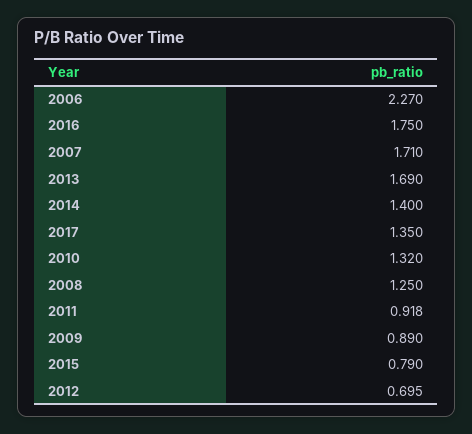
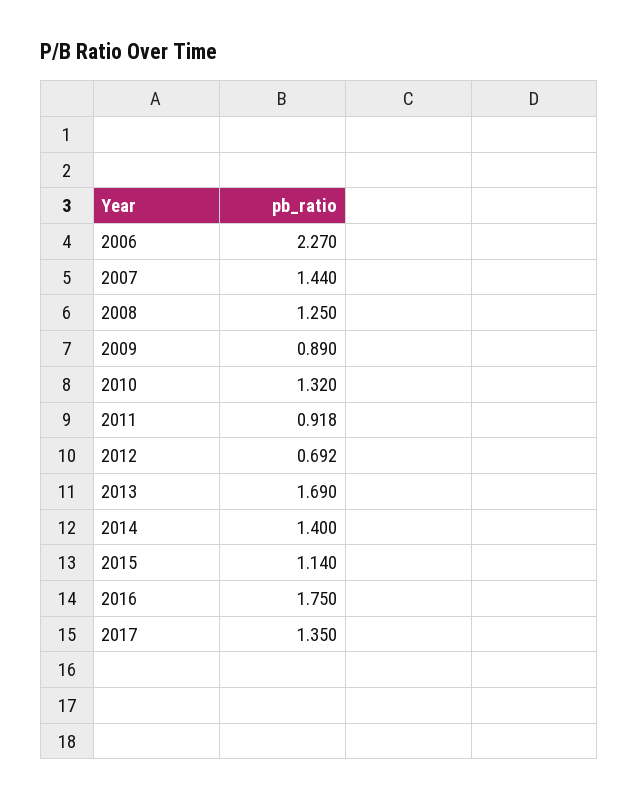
  {
    "2006": 2.27,
    "2016": 1.75,
-   "2007": 1.71,
+   "2007": 1.44,
    "2013": 1.69,
    "2014": 1.4,
    "2017": 1.35,
    "2010": 1.32,
    "2008": 1.25,
    "2011": 0.918,
    "2009": 0.89,
-   "2015": 0.79,
+   "2015": 1.14,
-   "2012": 0.695
+   "2012": 0.692
  }

